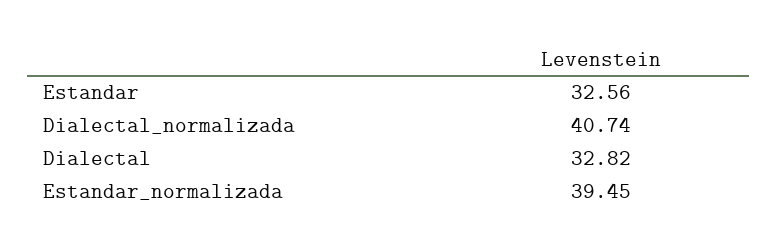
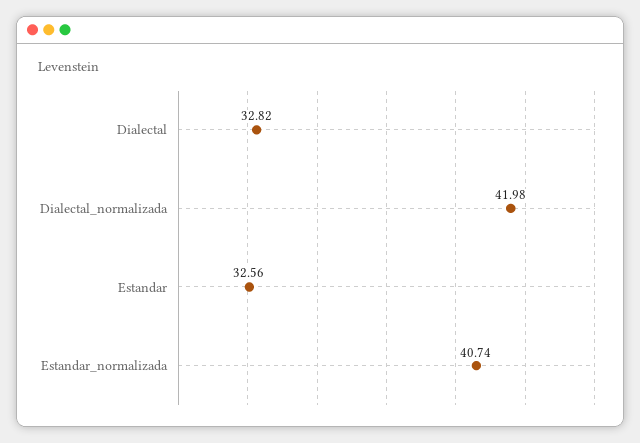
  {
    "Estandar": 32.56,
-   "Dialectal_normalizada": 40.74,
+   "Dialectal_normalizada": 41.98,
    "Dialectal": 32.82,
-   "Estandar_normalizada": 39.45
+   "Estandar_normalizada": 40.74
  }

